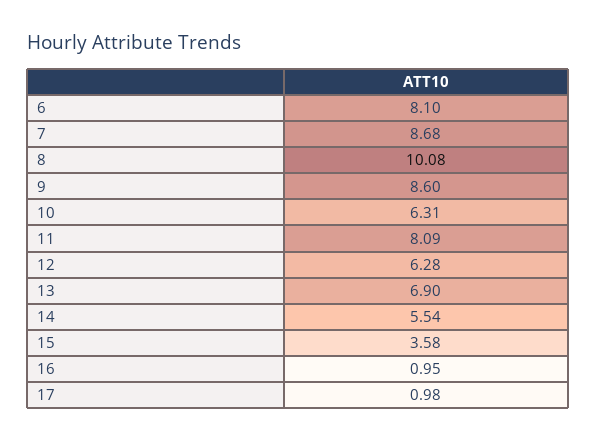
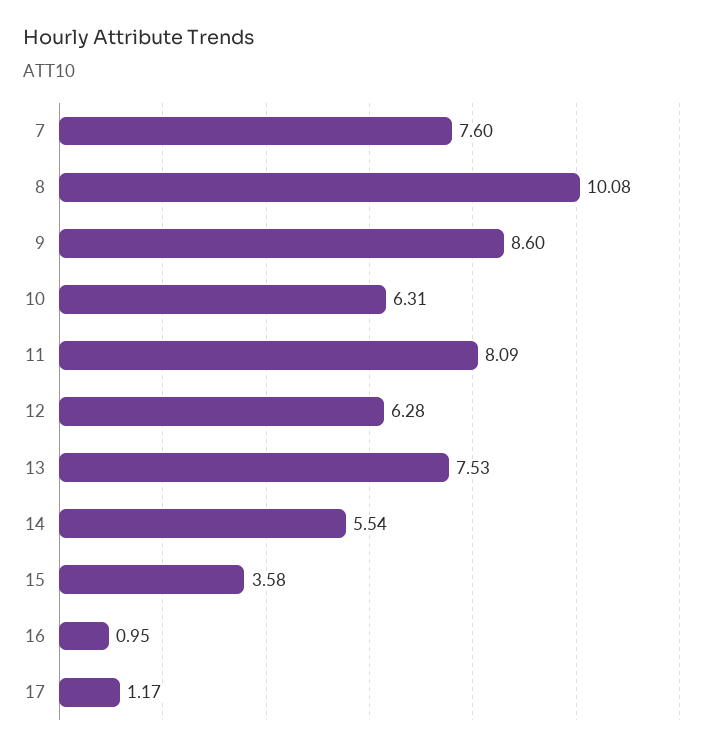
  {
-   "6": 8.1,
-   "7": 8.68,
+   "7": 7.6,
    "8": 10.08,
    "9": 8.6,
    "10": 6.31,
    "11": 8.09,
    "12": 6.28,
-   "13": 6.9,
+   "13": 7.53,
    "14": 5.54,
    "15": 3.58,
    "16": 0.95,
-   "17": 0.98
+   "17": 1.17
  }

